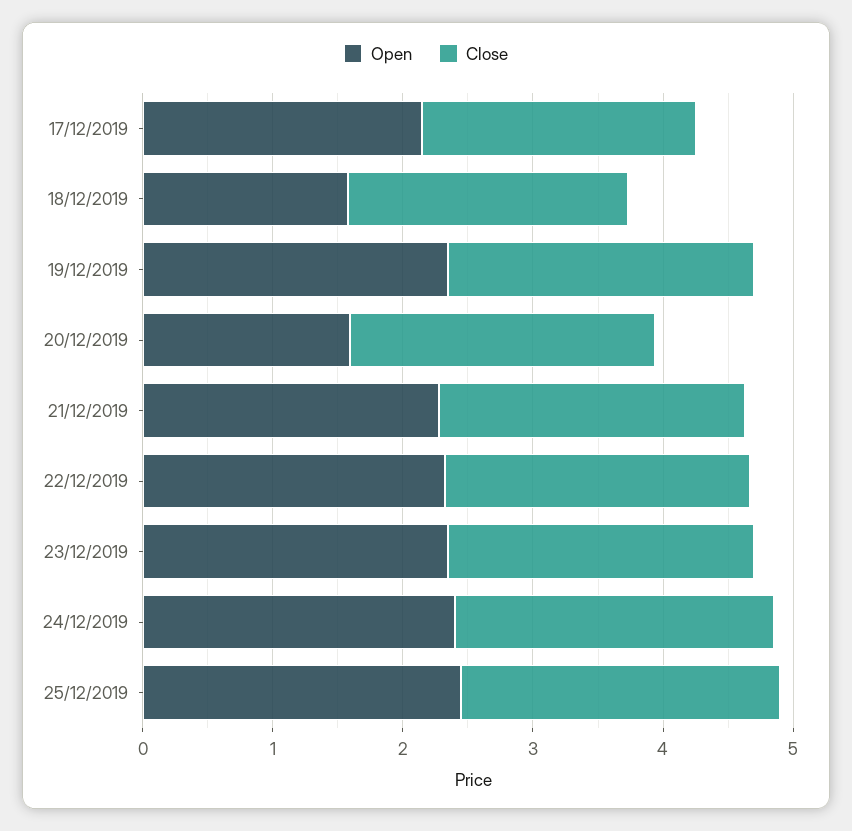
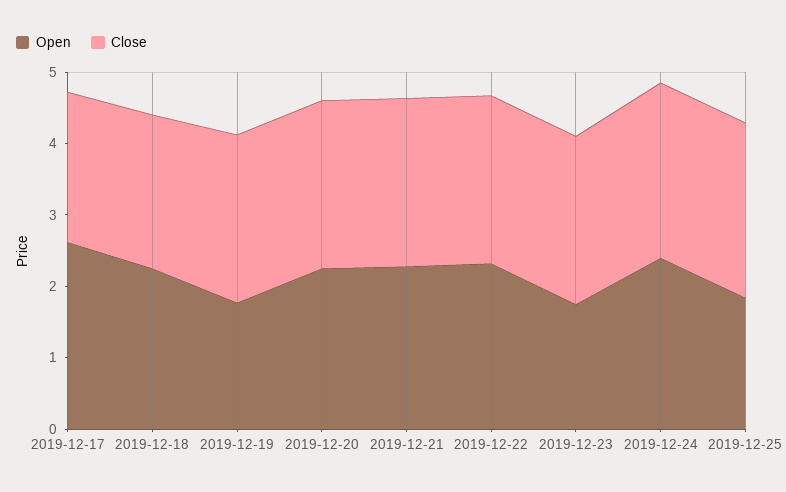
  {
    "Open": {
-     "17/12/2019": 2.2,
+     "17/12/2019": 2.6,
-     "18/12/2019": 1.6,
+     "18/12/2019": 2.2,
-     "19/12/2019": 2.4,
+     "19/12/2019": 1.8,
-     "20/12/2019": 1.6,
+     "20/12/2019": 2.2,
      "21/12/2019": 2.2,
      "22/12/2019": 2.4,
-     "23/12/2019": 2.4,
+     "23/12/2019": 1.8,
      "24/12/2019": 2.4,
-     "25/12/2019": 2.4
+     "25/12/2019": 1.8
    },
    "Close": {
      "17/12/2019": 2.2,
      "18/12/2019": 2.2,
      "19/12/2019": 2.4,
      "20/12/2019": 2.4,
      "21/12/2019": 2.4,
      "22/12/2019": 2.4,
      "23/12/2019": 2.4,
      "24/12/2019": 2.4,
      "25/12/2019": 2.4
    }
  }

